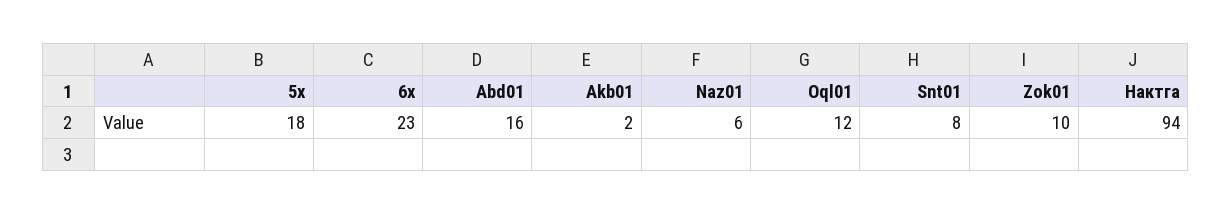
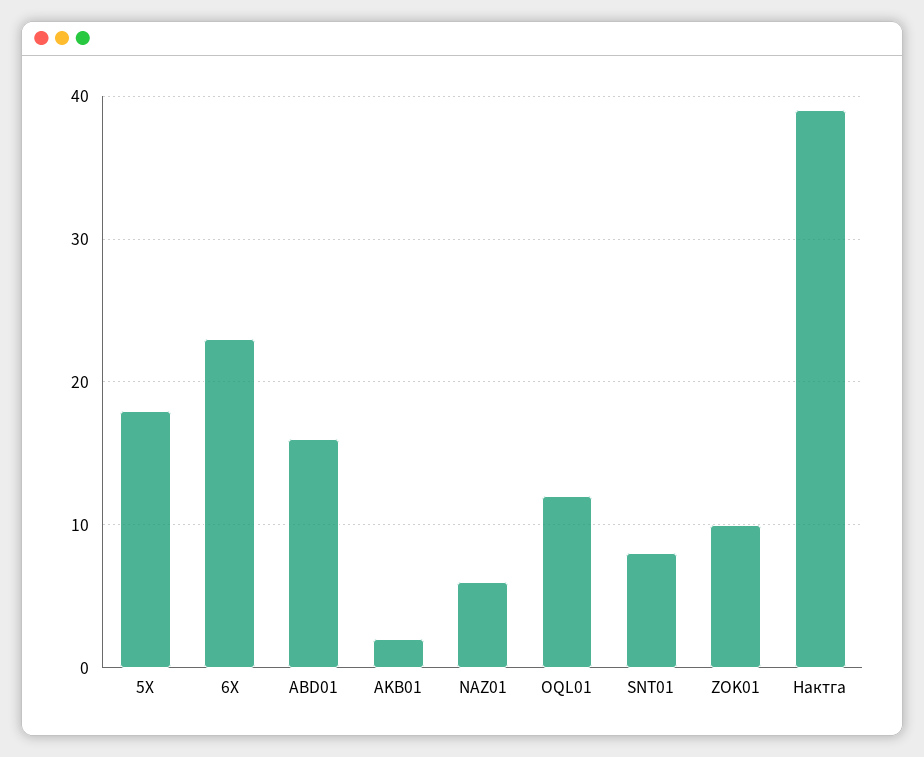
  {
    "5x": 18,
    "6х": 23,
    "Abd01": 16,
    "Akb01": 2,
    "Naz01": 6,
    "Oql01": 12,
    "Snt01": 8,
    "Zok01": 10,
-   "Нактга": 94
+   "Нактга": 39
  }

